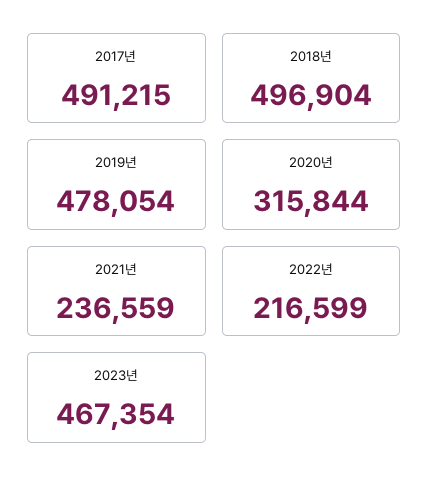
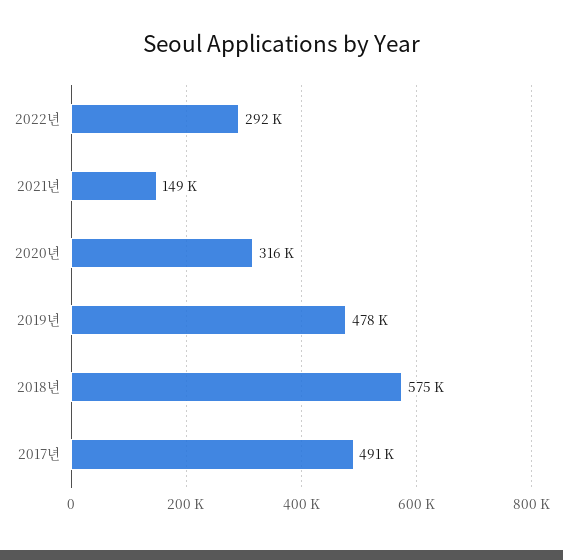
  {
    "2017년": 491215,
-   "2018년": 496904,
+   "2018년": 575000,
    "2019년": 478054,
    "2020년": 315844,
-   "2021년": 236559,
+   "2021년": 149000,
-   "2022년": 216599,
+   "2022년": 292000
-   "2023년": 467354
  }

